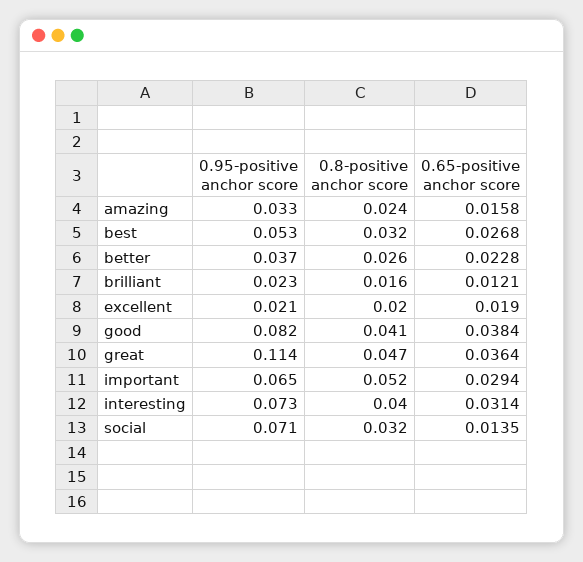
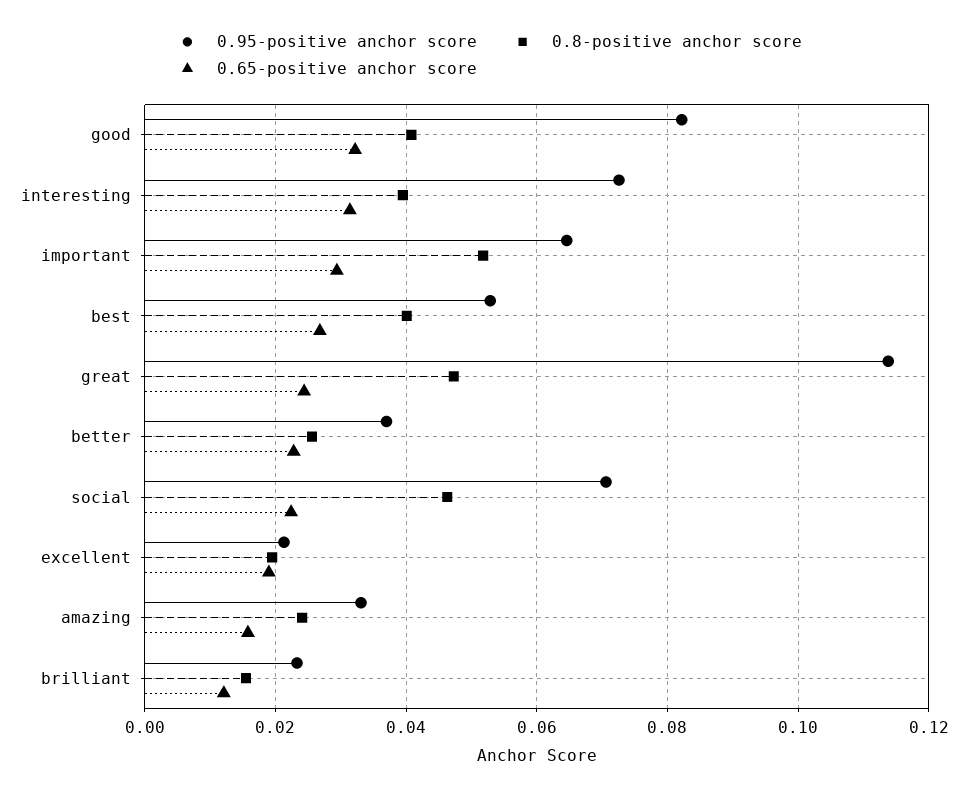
  {
    "0.95-positive anchor score": {
      "amazing": 0.033,
      "best": 0.053,
      "better": 0.037,
      "brilliant": 0.023,
      "excellent": 0.021,
      "good": 0.082,
      "great": 0.114,
      "important": 0.065,
      "interesting": 0.073,
      "social": 0.071
    },
    "0.8-positive anchor score": {
      "amazing": 0.024,
-     "best": 0.032,
+     "best": 0.04,
      "better": 0.026,
      "brilliant": 0.016,
      "excellent": 0.02,
      "good": 0.041,
      "great": 0.047,
      "important": 0.052,
      "interesting": 0.04,
-     "social": 0.032
+     "social": 0.046
    },
    "0.65-positive anchor score": {
      "amazing": 0.0158,
      "best": 0.0268,
      "better": 0.0228,
      "brilliant": 0.0121,
      "excellent": 0.019,
-     "good": 0.0384,
+     "good": 0.032,
-     "great": 0.0364,
+     "great": 0.024,
      "important": 0.0294,
      "interesting": 0.0314,
-     "social": 0.0135
+     "social": 0.022
    }
  }

